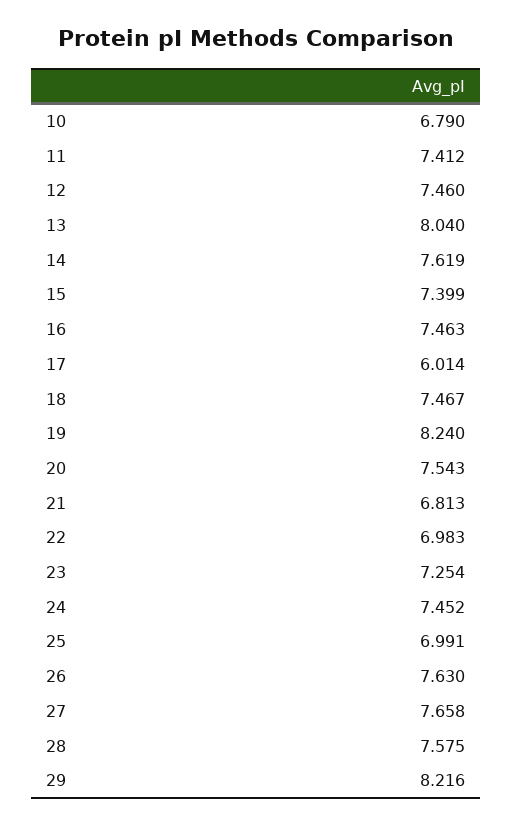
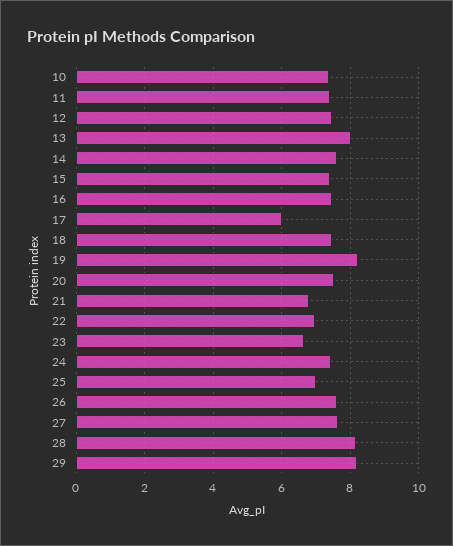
  {
-   "10": 6.79,
+   "10": 7.4,
    "11": 7.412,
    "12": 7.46,
    "13": 8.04,
    "14": 7.619,
    "15": 7.399,
    "16": 7.463,
    "17": 6.014,
    "18": 7.467,
    "19": 8.24,
    "20": 7.543,
    "21": 6.813,
    "22": 6.983,
-   "23": 7.254,
+   "23": 6.6,
    "24": 7.452,
    "25": 6.991,
    "26": 7.63,
    "27": 7.658,
-   "28": 7.575,
+   "28": 8.2,
    "29": 8.216
  }

